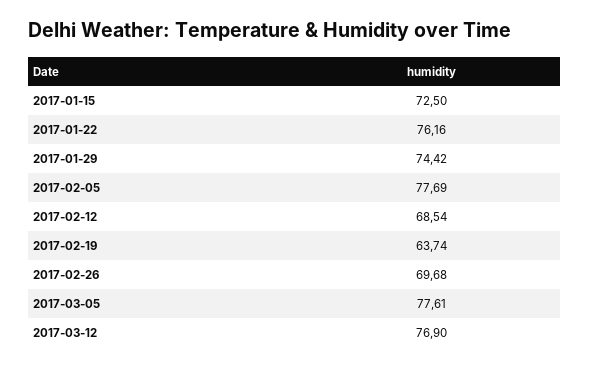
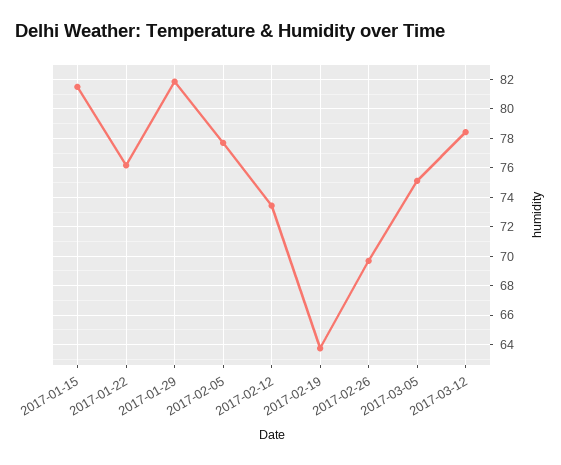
  {
-   "2017-01-15": 72.5,
+   "2017-01-15": 81.5,
    "2017-01-22": 76.16,
-   "2017-01-29": 74.42,
+   "2017-01-29": 82,
    "2017-02-05": 77.69,
-   "2017-02-12": 68.54,
+   "2017-02-12": 73.5,
    "2017-02-19": 63.74,
    "2017-02-26": 69.68,
-   "2017-03-05": 77.61,
+   "2017-03-05": 75,
-   "2017-03-12": 76.9
+   "2017-03-12": 78.5
  }

